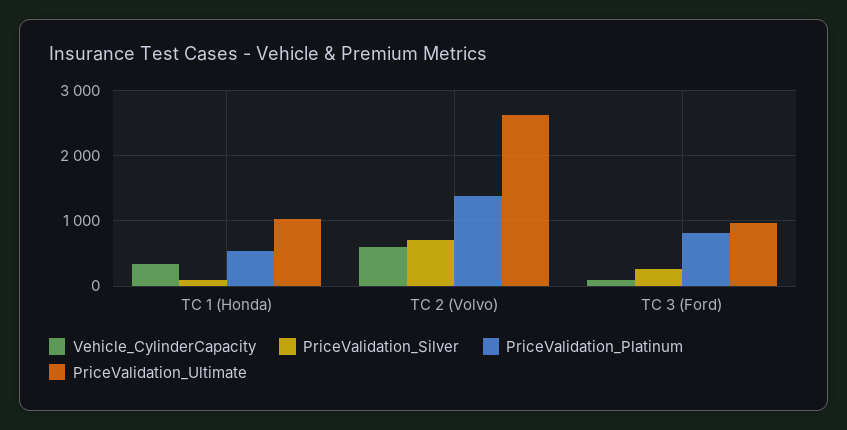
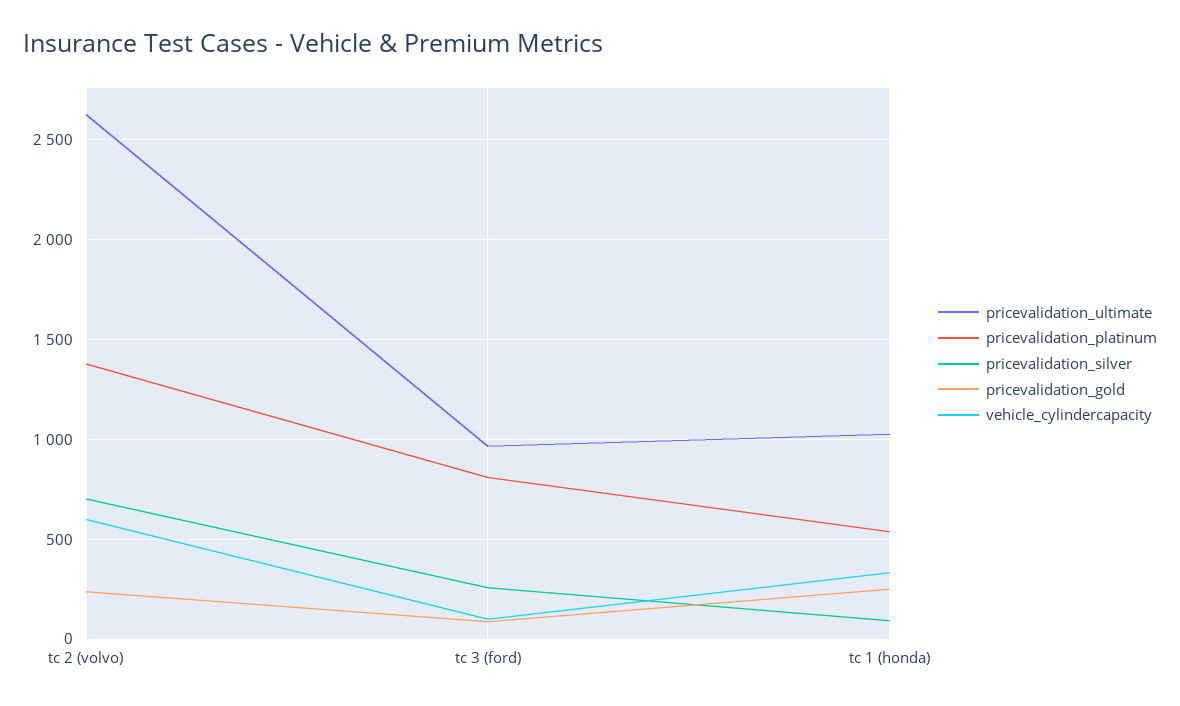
  {
    "Vehicle_CylinderCapacity": {
      "TC 1 (Honda)": 350,
      "TC 2 (Volvo)": 600,
      "TC 3 (Ford)": 100
    },
    "PriceValidation_Silver": {
      "TC 1 (Honda)": 100,
      "TC 2 (Volvo)": 700,
      "TC 3 (Ford)": 250
    },
    "PriceValidation_Platinum": {
      "TC 1 (Honda)": 550,
      "TC 2 (Volvo)": 1400,
      "TC 3 (Ford)": 800
    },
    "PriceValidation_Ultimate": {
      "TC 1 (Honda)": 1050,
      "TC 2 (Volvo)": 2650,
      "TC 3 (Ford)": 950
-   }
+   },
+   "pricevalidation_gold": {
+     "TC 2 (Volvo)": 250,
+     "TC 3 (Ford)": 100,
+     "TC 1 (Honda)": 250
+   }
  }

